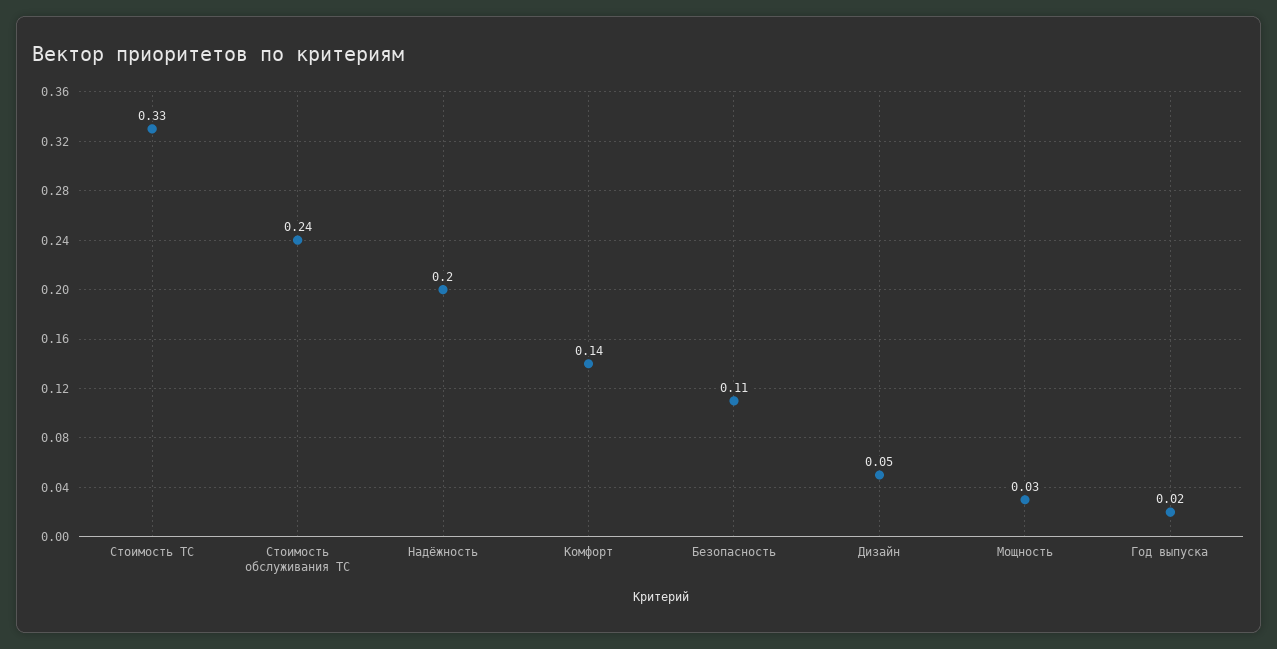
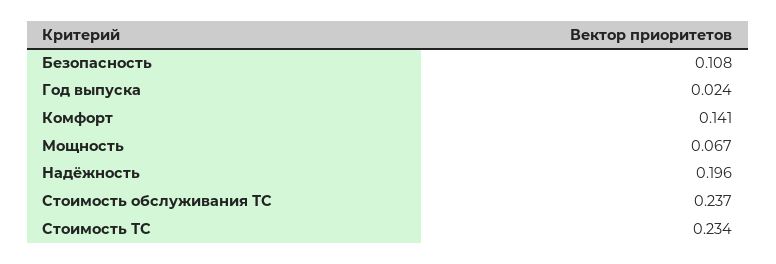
  {
-   "Стоимость ТС": 0.33,
+   "Стоимость ТС": 0.234,
    "Стоимость обслуживания ТС": 0.237,
    "Надёжность": 0.196,
    "Комфорт": 0.141,
    "Безопасность": 0.108,
-   "Дизайн": 0.05,
-   "Мощность": 0.03,
+   "Мощность": 0.067,
    "Год выпуска": 0.024
  }

